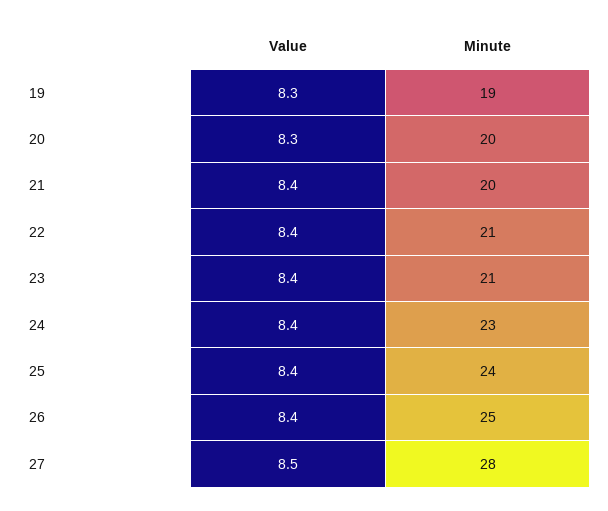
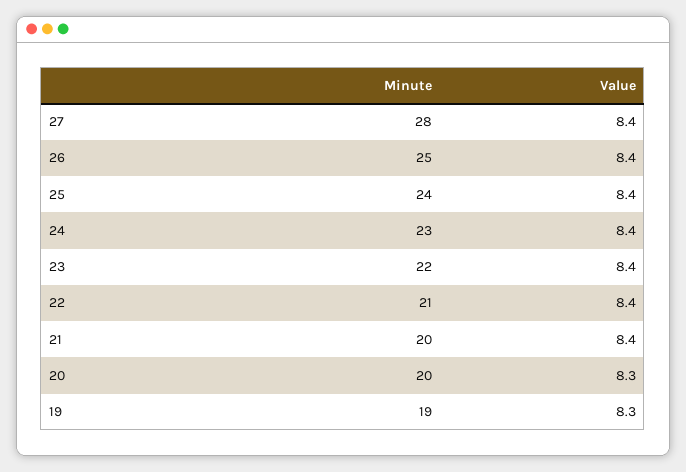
  {
    "Value": {
      "19": 8.3,
      "20": 8.3,
      "21": 8.4,
      "22": 8.4,
      "23": 8.4,
      "24": 8.4,
      "25": 8.4,
      "26": 8.4,
-     "27": 8.5
+     "27": 8.4
    },
    "Minute": {
      "19": 19,
      "20": 20,
      "21": 20,
      "22": 21,
-     "23": 21,
+     "23": 22,
      "24": 23,
      "25": 24,
      "26": 25,
      "27": 28
    }
  }

